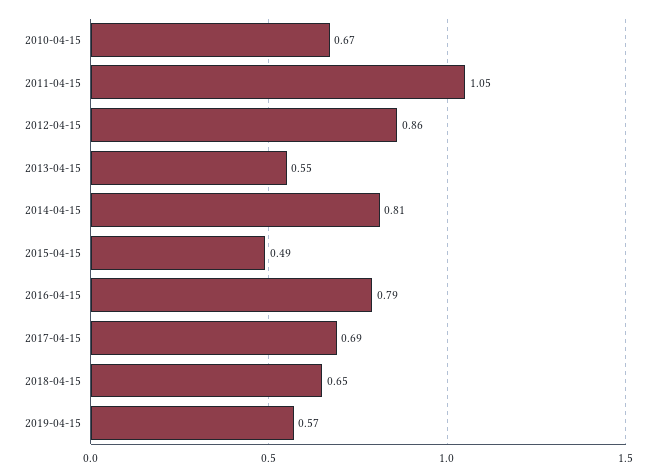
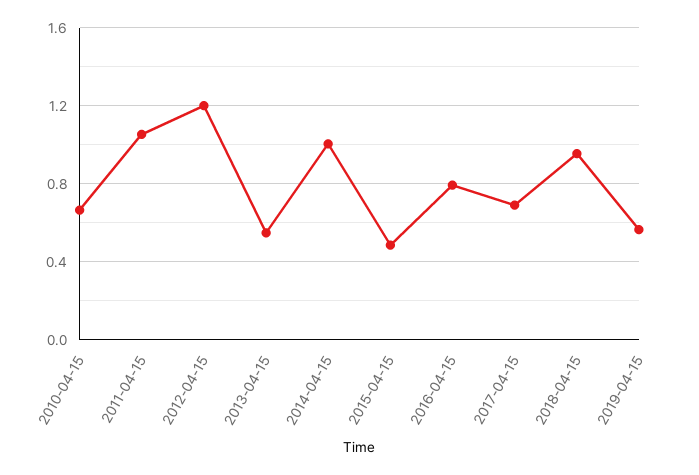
  {
    "2010-04-15": 0.67,
    "2011-04-15": 1.05,
-   "2012-04-15": 0.86,
+   "2012-04-15": 1.2,
    "2013-04-15": 0.55,
-   "2014-04-15": 0.81,
+   "2014-04-15": 1,
    "2015-04-15": 0.49,
    "2016-04-15": 0.79,
    "2017-04-15": 0.69,
-   "2018-04-15": 0.65,
+   "2018-04-15": 0.95,
    "2019-04-15": 0.57
  }

